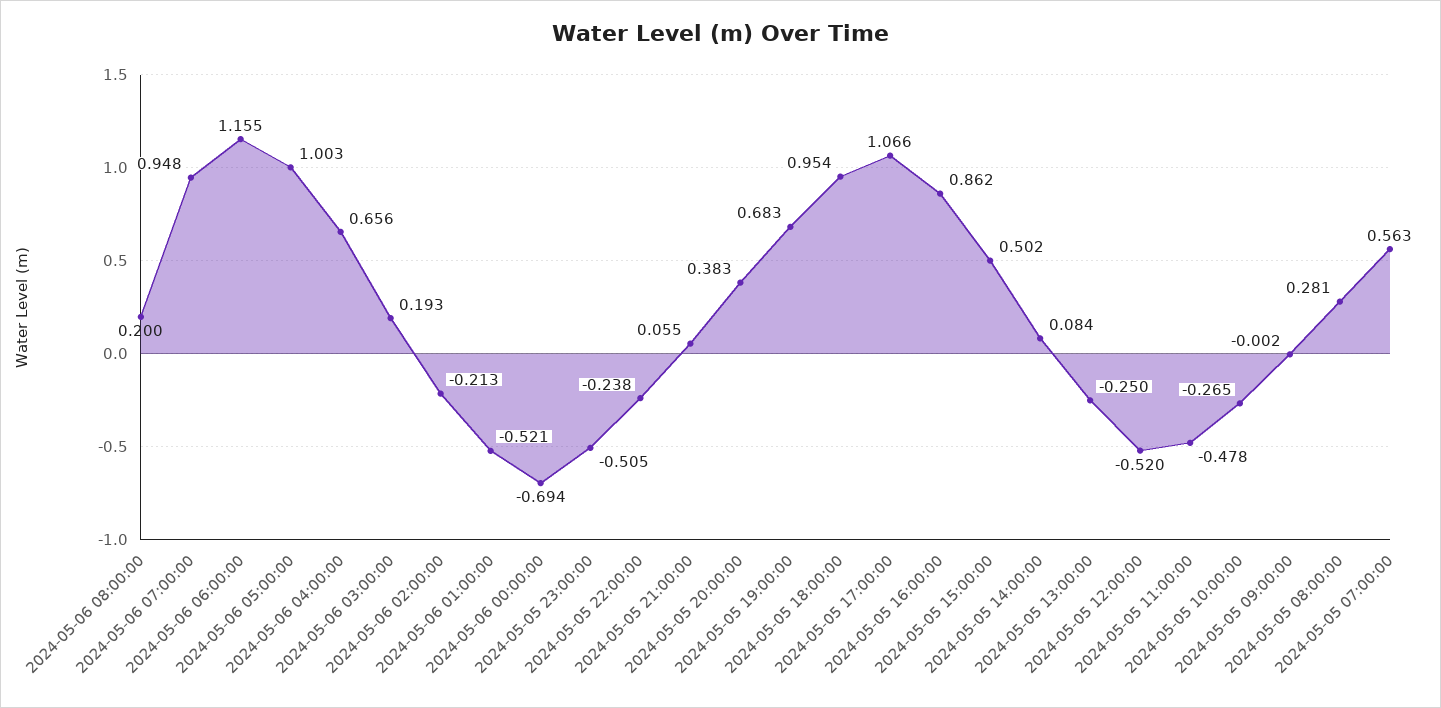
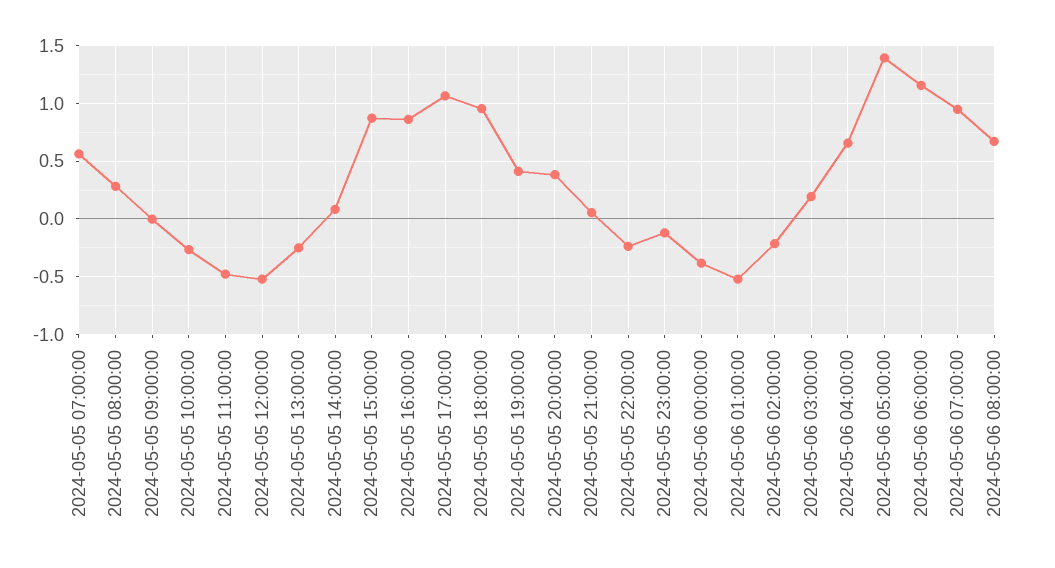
  {
-   "2024-05-06 08:00:00": 0.2,
+   "2024-05-06 08:00:00": 0.7,
    "2024-05-06 07:00:00": 0.948,
    "2024-05-06 06:00:00": 1.155,
-   "2024-05-06 05:00:00": 1.003,
+   "2024-05-06 05:00:00": 1.4,
    "2024-05-06 04:00:00": 0.656,
    "2024-05-06 03:00:00": 0.193,
    "2024-05-06 02:00:00": -0.213,
    "2024-05-06 01:00:00": -0.521,
-   "2024-05-06 00:00:00": -0.694,
+   "2024-05-06 00:00:00": -0.4,
-   "2024-05-05 23:00:00": -0.505,
+   "2024-05-05 23:00:00": -0.1,
    "2024-05-05 22:00:00": -0.238,
    "2024-05-05 21:00:00": 0.055,
    "2024-05-05 20:00:00": 0.383,
-   "2024-05-05 19:00:00": 0.683,
+   "2024-05-05 19:00:00": 0.4,
    "2024-05-05 18:00:00": 0.954,
    "2024-05-05 17:00:00": 1.066,
    "2024-05-05 16:00:00": 0.862,
-   "2024-05-05 15:00:00": 0.502,
+   "2024-05-05 15:00:00": 0.9,
    "2024-05-05 14:00:00": 0.084,
    "2024-05-05 13:00:00": -0.25,
    "2024-05-05 12:00:00": -0.52,
    "2024-05-05 11:00:00": -0.478,
    "2024-05-05 10:00:00": -0.265,
    "2024-05-05 09:00:00": -0.002,
    "2024-05-05 08:00:00": 0.281,
    "2024-05-05 07:00:00": 0.563
  }

